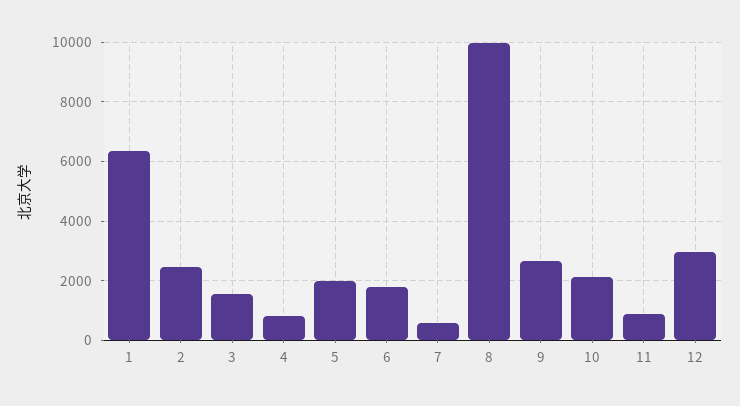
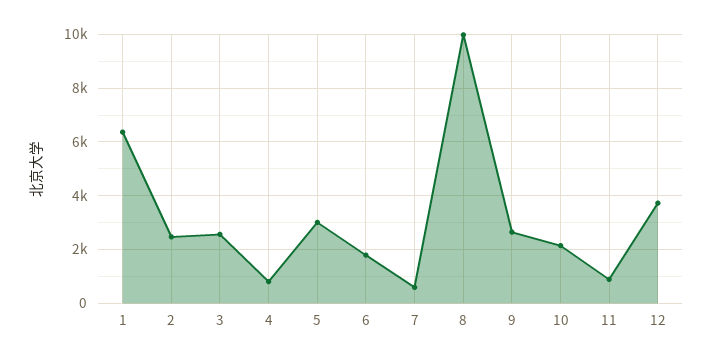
  {
    "1": 6250,
    "2": 2500,
-   "3": 1500,
+   "3": 2500,
    "4": 750,
-   "5": 2000,
+   "5": 3000,
    "6": 1750,
    "7": 500,
    "8": 10000,
    "9": 2750,
    "10": 2250,
    "11": 1000,
-   "12": 3000
+   "12": 3750
  }

